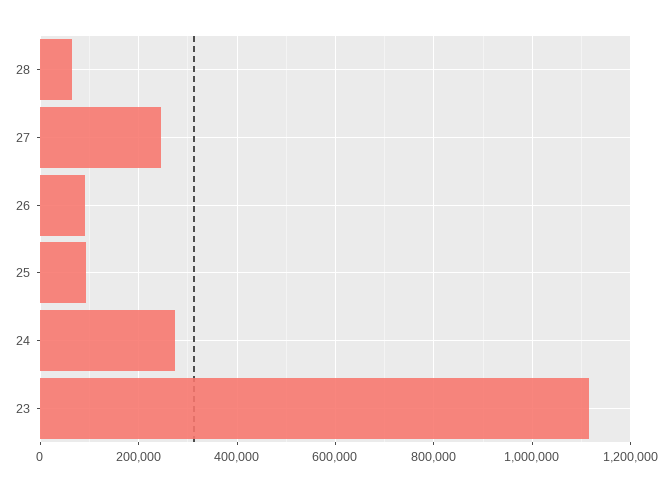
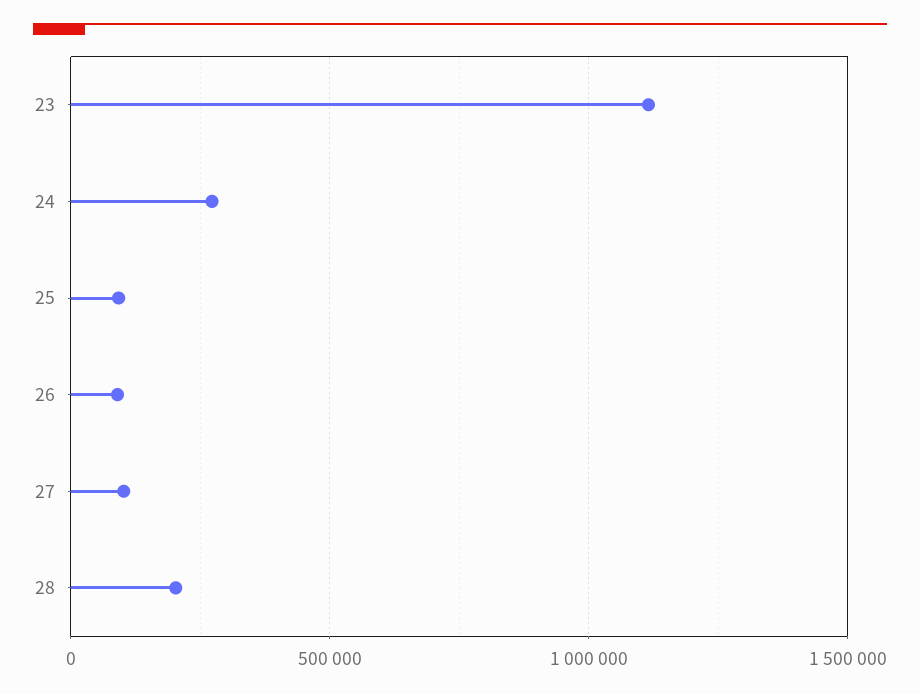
  {
-   "28": 60000,
+   "28": 200000,
-   "27": 240000,
+   "27": 100000,
    "26": 100000,
    "25": 100000,
    "24": 280000,
    "23": 1120000
  }

